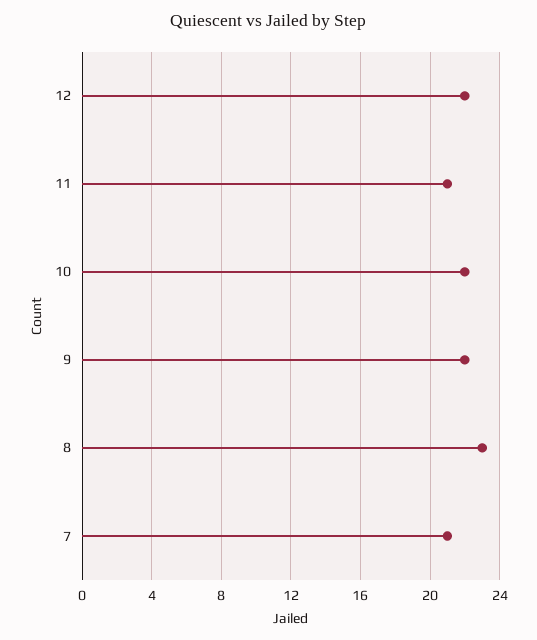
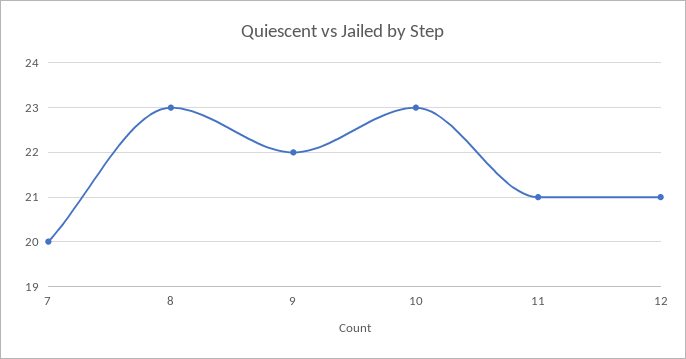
  {
-   "12": 22,
+   "12": 21,
    "11": 21,
-   "10": 22,
+   "10": 23,
    "9": 22,
    "8": 23,
-   "7": 21
+   "7": 20
  }

